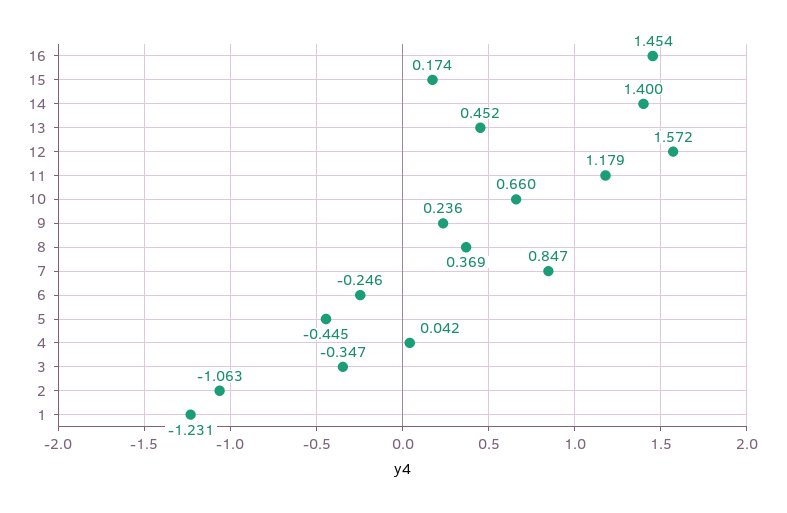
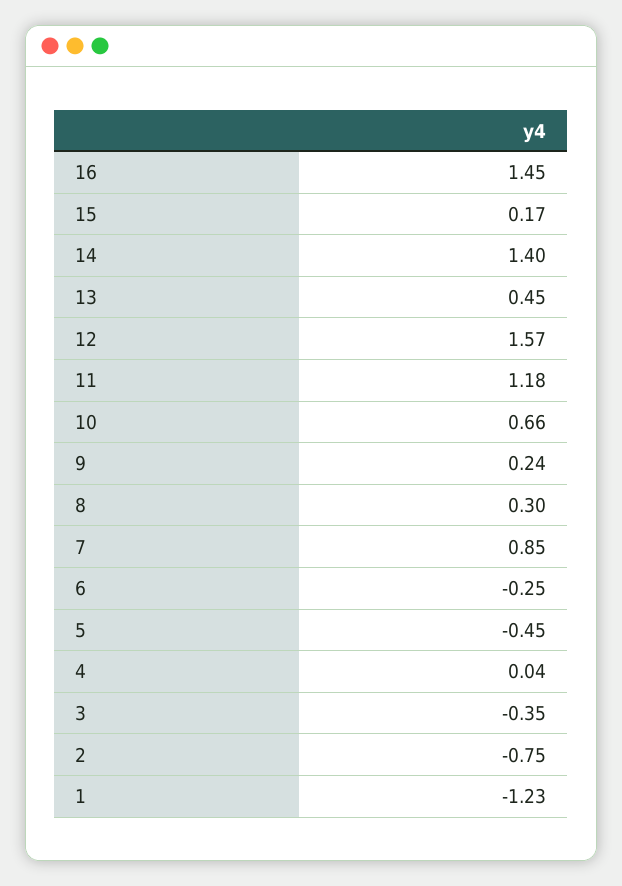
  {
    "16": 1.454,
    "15": 0.174,
    "14": 1.4,
    "13": 0.452,
    "12": 1.572,
    "11": 1.179,
    "10": 0.66,
    "9": 0.236,
-   "8": 0.369,
+   "8": 0.3,
    "7": 0.847,
    "6": -0.246,
    "5": -0.445,
    "4": 0.042,
    "3": -0.347,
-   "2": -1.063,
+   "2": -0.75,
    "1": -1.231
  }

